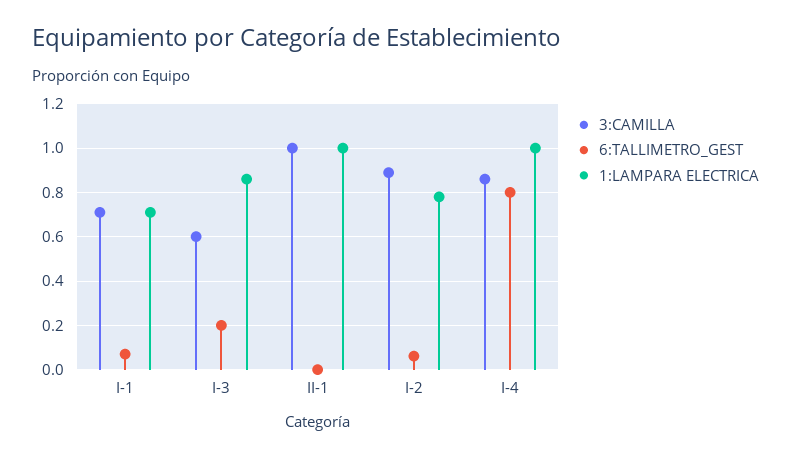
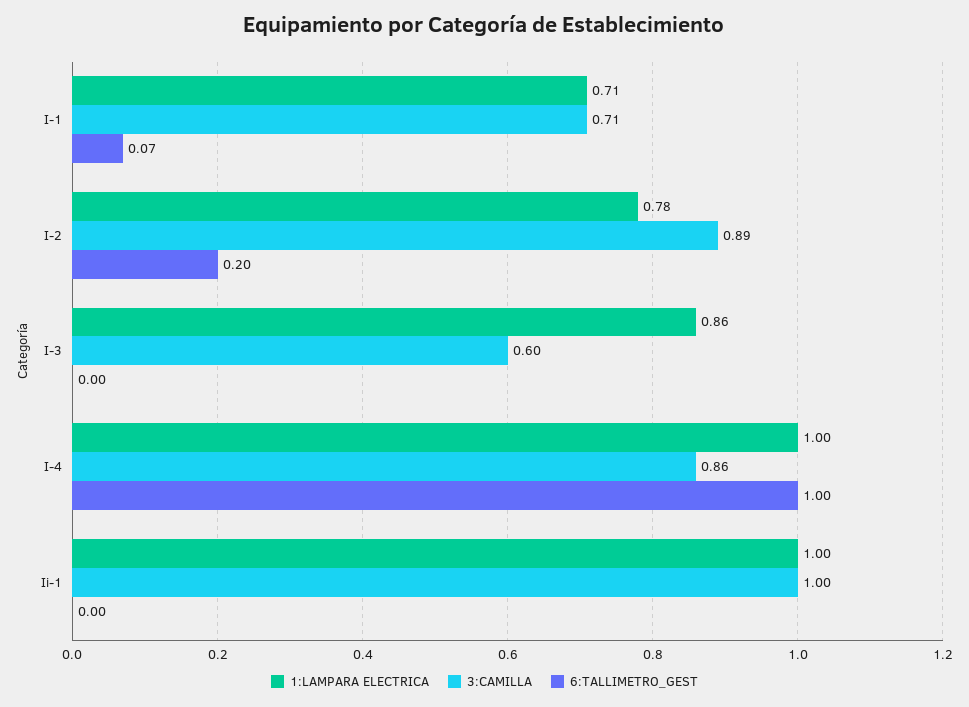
  {
    "3:CAMILLA": {
      "I-1": 0.71,
      "I-3": 0.6,
      "II-1": 1,
      "I-2": 0.89,
      "I-4": 0.86
    },
    "6:TALLIMETRO_GEST": {
      "I-1": 0.07,
-     "I-3": 0.2,
+     "I-3": 0,
      "II-1": 0,
-     "I-2": 0.05,
+     "I-2": 0.2,
-     "I-4": 0.8
+     "I-4": 1
    },
    "1:LAMPARA ELECTRICA": {
      "I-1": 0.71,
      "I-3": 0.86,
      "II-1": 1,
      "I-2": 0.78,
      "I-4": 1
    }
  }

